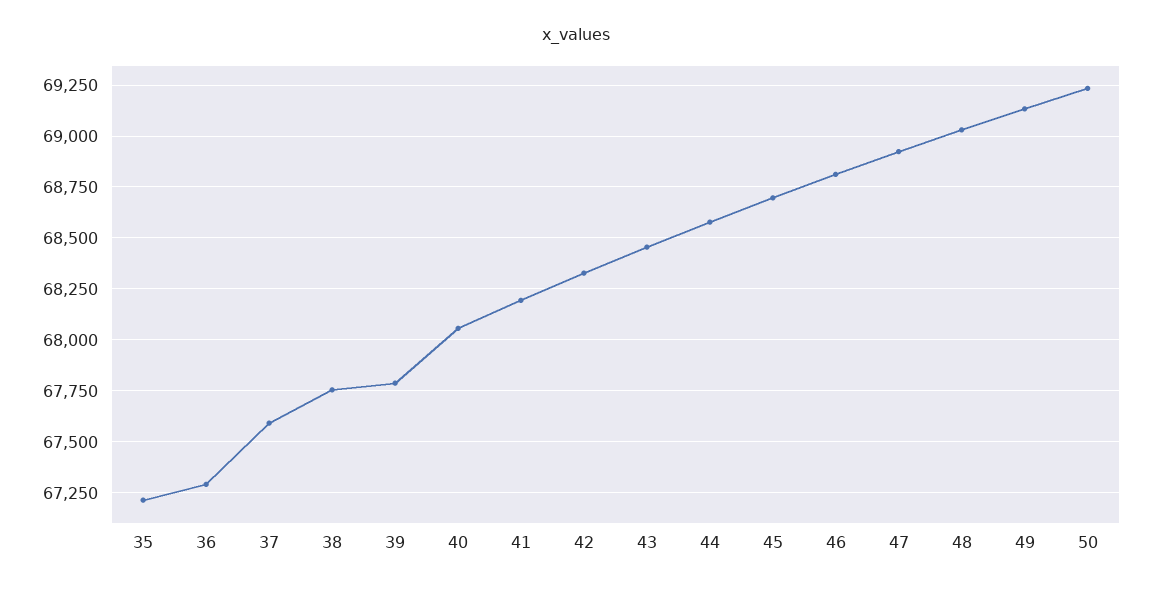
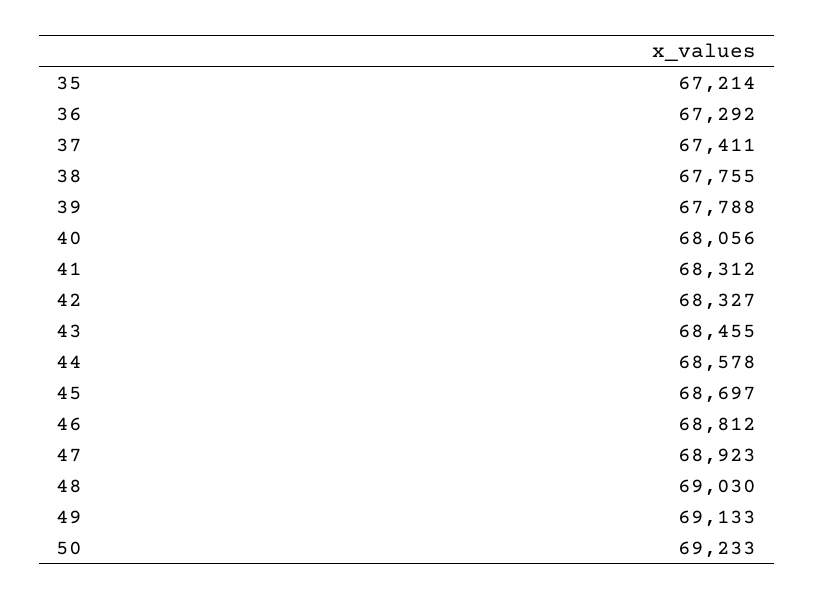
  {
    "35": 67214,
    "36": 67292,
-   "37": 67600,
+   "37": 67411,
    "38": 67755,
    "39": 67788,
    "40": 68056,
-   "41": 68200,
+   "41": 68312,
    "42": 68327,
    "43": 68455,
    "44": 68578,
    "45": 68697,
    "46": 68812,
    "47": 68923,
    "48": 69030,
    "49": 69133,
    "50": 69233
  }

